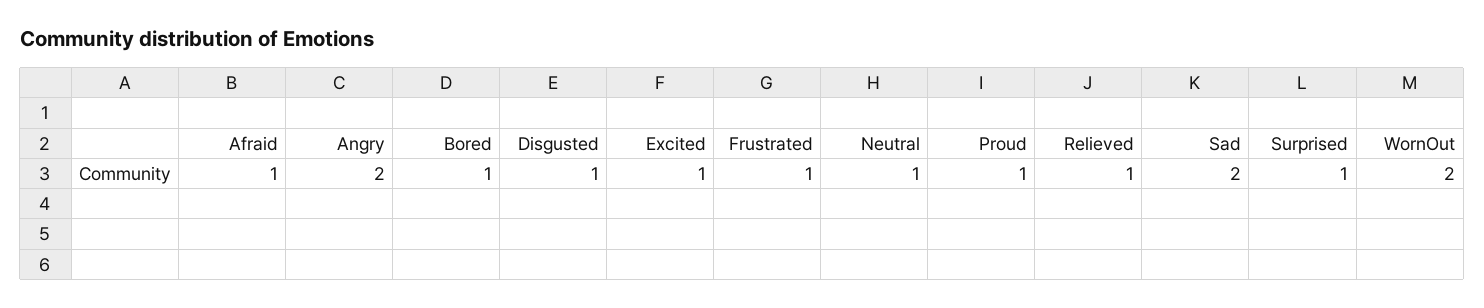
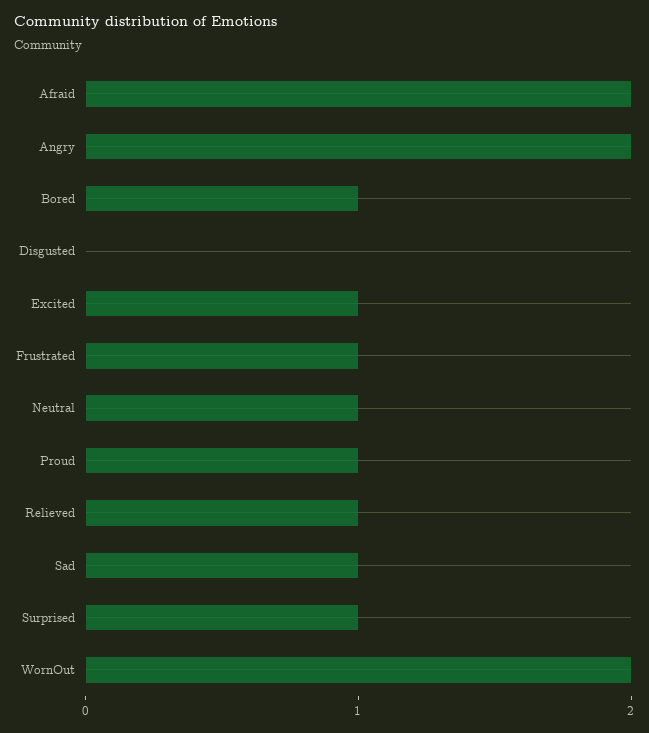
  {
-   "Afraid": 1,
+   "Afraid": 2,
    "Angry": 2,
    "Bored": 1,
-   "Disgusted": 1,
+   "Disgusted": 0,
    "Excited": 1,
    "Frustrated": 1,
    "Neutral": 1,
    "Proud": 1,
    "Relieved": 1,
-   "Sad": 2,
+   "Sad": 1,
    "Surprised": 1,
    "WornOut": 2
  }

